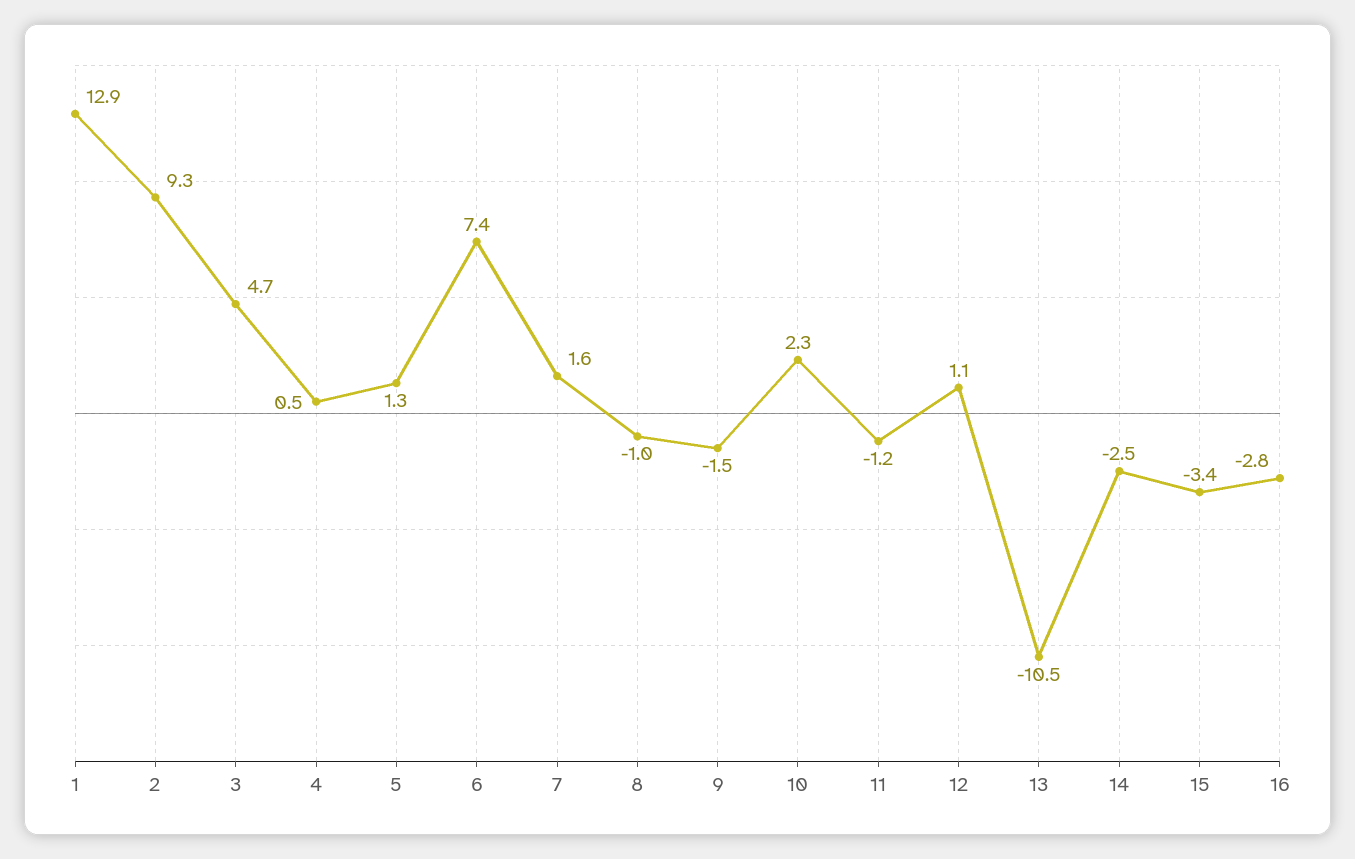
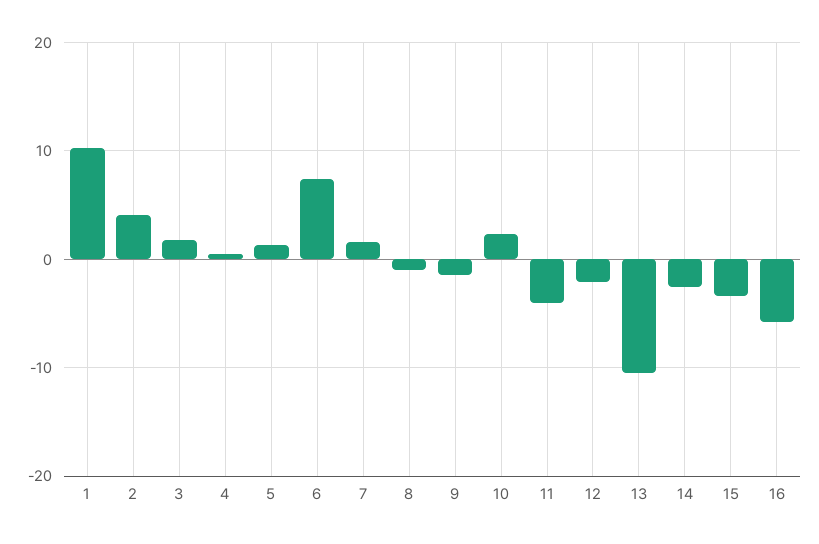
  {
-   "1": 12.9,
+   "1": 10,
-   "2": 9.3,
+   "2": 4,
-   "3": 4.7,
+   "3": 2,
    "4": 0.5,
    "5": 1.3,
    "6": 7.4,
    "7": 1.6,
    "8": -1,
    "9": -1.5,
    "10": 2.3,
-   "11": -1.2,
+   "11": -4,
-   "12": 1.1,
+   "12": -2,
    "13": -10.5,
    "14": -2.5,
    "15": -3.4,
-   "16": -2.8
+   "16": -6
  }

